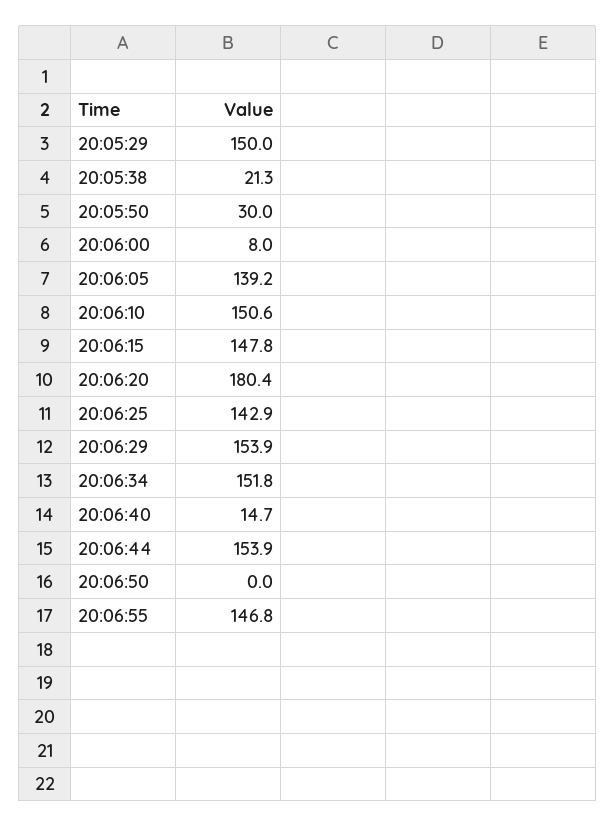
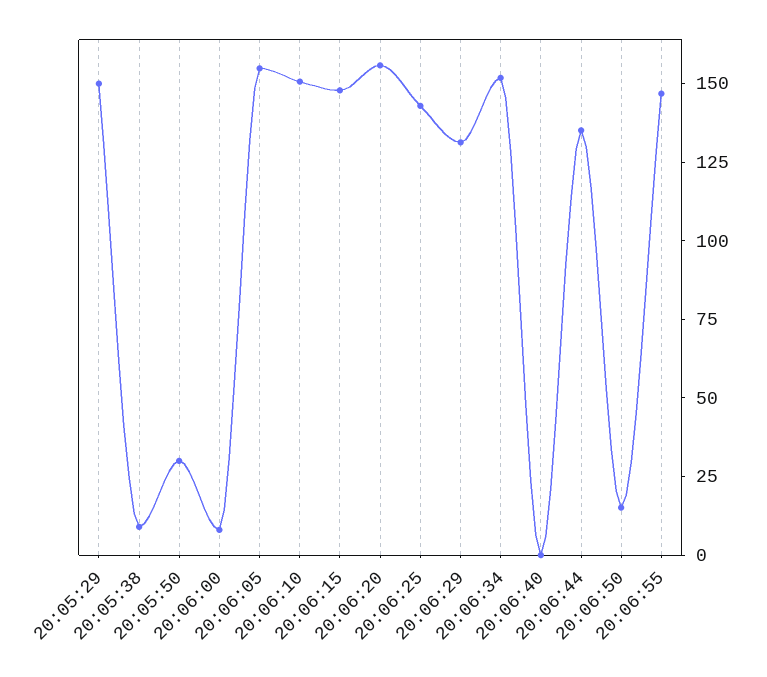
  {
    "20:05:29": 150,
-   "20:05:38": 21.3,
+   "20:05:38": 10,
    "20:05:50": 30,
    "20:06:00": 8,
-   "20:06:05": 139.2,
+   "20:06:05": 155,
    "20:06:10": 150.6,
    "20:06:15": 147.8,
-   "20:06:20": 180.4,
+   "20:06:20": 155,
    "20:06:25": 142.9,
-   "20:06:29": 153.9,
+   "20:06:29": 130,
    "20:06:34": 151.8,
-   "20:06:40": 14.7,
+   "20:06:40": 0,
-   "20:06:44": 153.9,
+   "20:06:44": 135,
-   "20:06:50": 0,
+   "20:06:50": 15,
    "20:06:55": 146.8
  }

